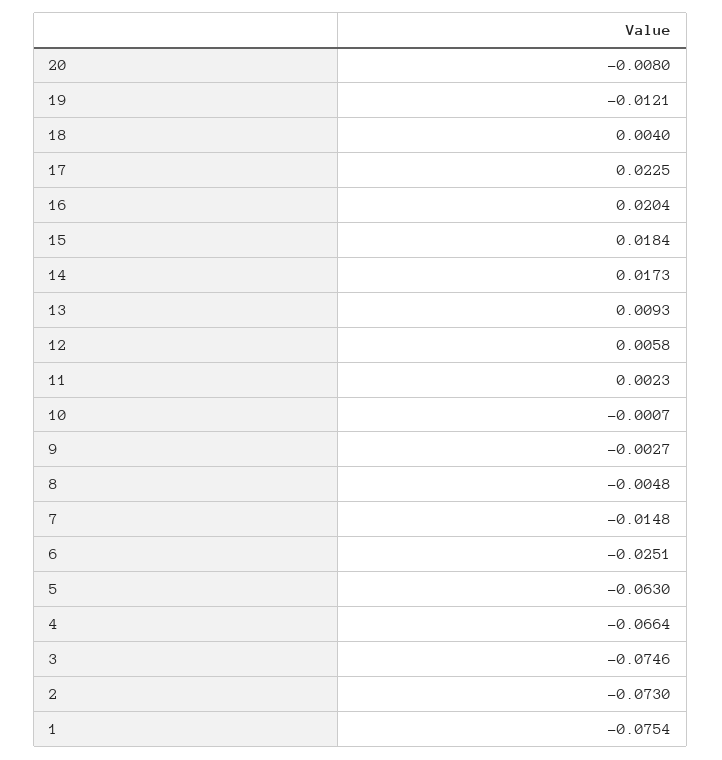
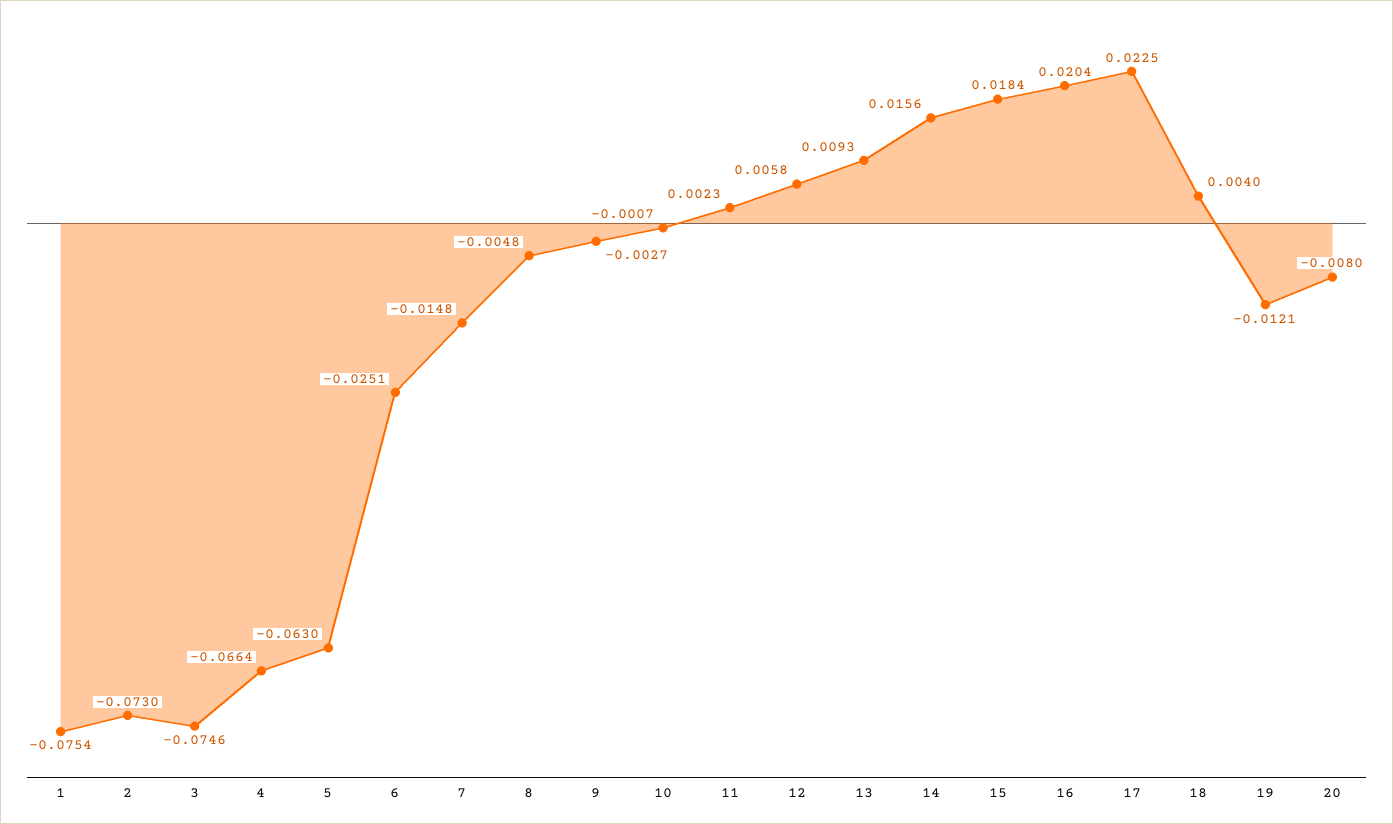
  {
    "20": -0.008,
    "19": -0.0121,
    "18": 0.004,
    "17": 0.0225,
    "16": 0.0204,
    "15": 0.0184,
-   "14": 0.0173,
+   "14": 0.0156,
    "13": 0.0093,
    "12": 0.0058,
    "11": 0.0023,
    "10": -0.0007,
    "9": -0.0027,
    "8": -0.0048,
    "7": -0.0148,
    "6": -0.0251,
    "5": -0.063,
    "4": -0.0664,
    "3": -0.0746,
    "2": -0.073,
    "1": -0.0754
  }

